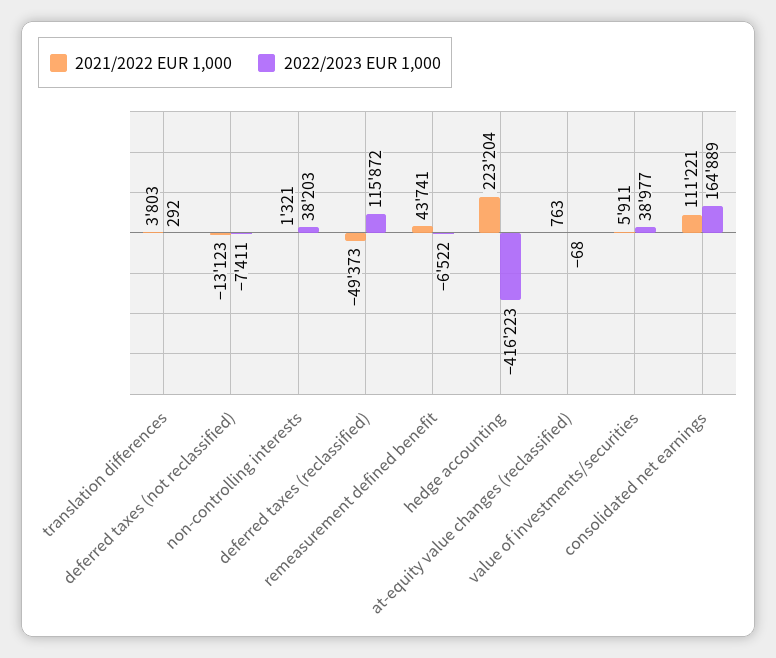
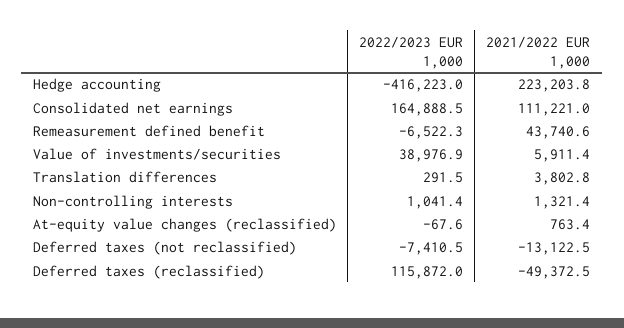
  {
    "2021/2022 EUR 1,000": {
      "translation differences": 3802.8,
      "deferred taxes (not reclassified)": -13122.5,
      "non-controlling interests": 1321.4,
      "deferred taxes (reclassified)": -49372.5,
      "remeasurement defined benefit": 43740.6,
      "hedge accounting": 223203.8,
      "at-equity value changes (reclassified)": 763.4,
      "value of investments/securities": 5911.4,
      "consolidated net earnings": 111221
    },
    "2022/2023 EUR 1,000": {
      "translation differences": 291.5,
      "deferred taxes (not reclassified)": -7410.5,
-     "non-controlling interests": 38203,
+     "non-controlling interests": 1041.4,
      "deferred taxes (reclassified)": 115872,
      "remeasurement defined benefit": -6522.3,
      "hedge accounting": -416223,
      "at-equity value changes (reclassified)": -67.6,
      "value of investments/securities": 38976.9,
      "consolidated net earnings": 164888.5
    }
  }

